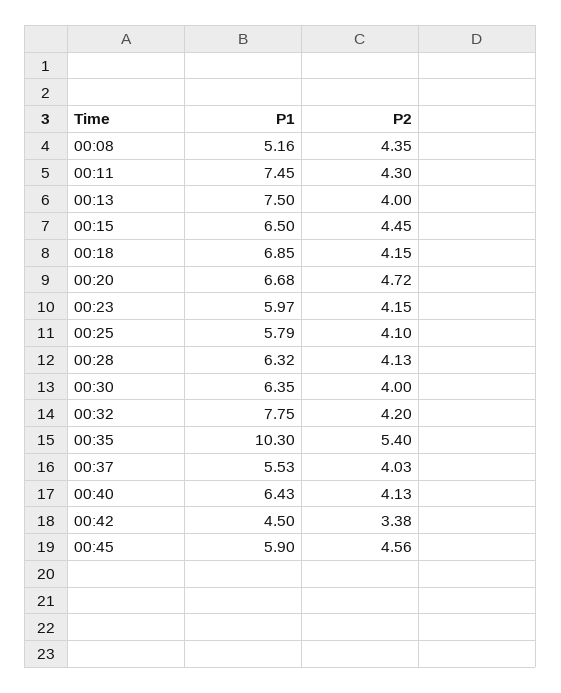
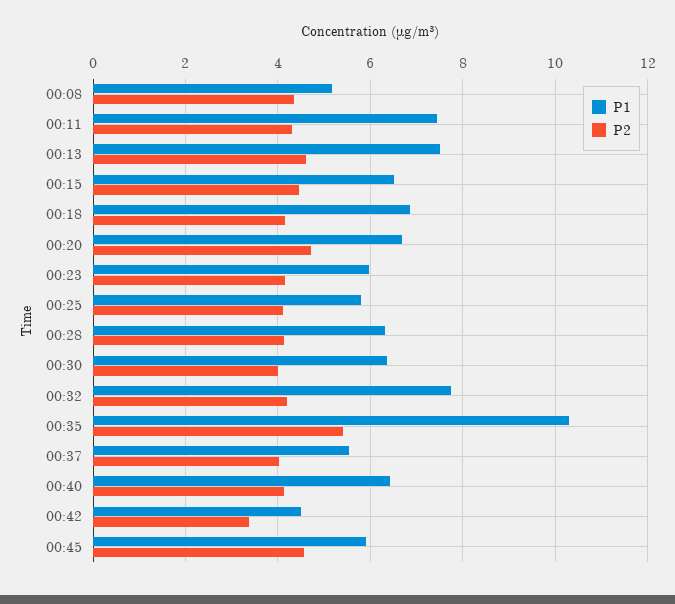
  {
    "P1": {
      "00:08": 5.16,
      "00:11": 7.45,
      "00:13": 7.5,
      "00:15": 6.5,
      "00:18": 6.85,
      "00:20": 6.68,
      "00:23": 5.97,
      "00:25": 5.79,
      "00:28": 6.32,
      "00:30": 6.35,
      "00:32": 7.75,
      "00:35": 10.3,
      "00:37": 5.53,
      "00:40": 6.43,
      "00:42": 4.5,
      "00:45": 5.9
    },
    "P2": {
      "00:08": 4.35,
      "00:11": 4.3,
-     "00:13": 4,
+     "00:13": 4.6,
      "00:15": 4.45,
      "00:18": 4.15,
      "00:20": 4.72,
      "00:23": 4.15,
      "00:25": 4.1,
      "00:28": 4.13,
      "00:30": 4,
      "00:32": 4.2,
      "00:35": 5.4,
      "00:37": 4.03,
      "00:40": 4.13,
      "00:42": 3.38,
      "00:45": 4.56
    }
  }

